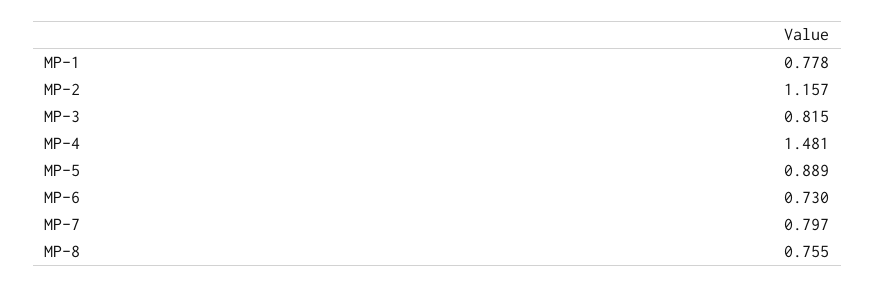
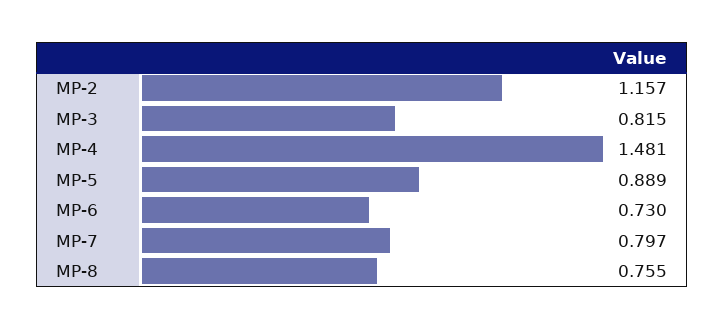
  {
-   "MP-1": 0.778,
    "MP-2": 1.157,
    "MP-3": 0.815,
    "MP-4": 1.481,
    "MP-5": 0.889,
    "MP-6": 0.73,
    "MP-7": 0.797,
    "MP-8": 0.755
  }

